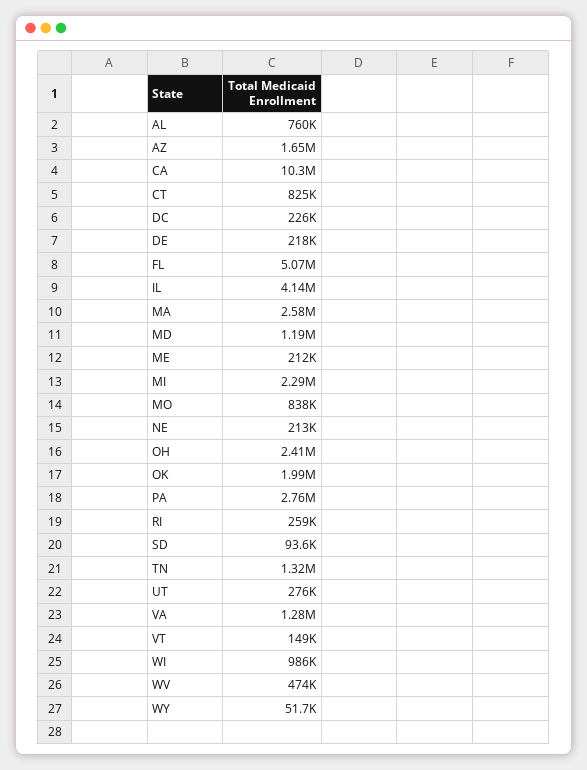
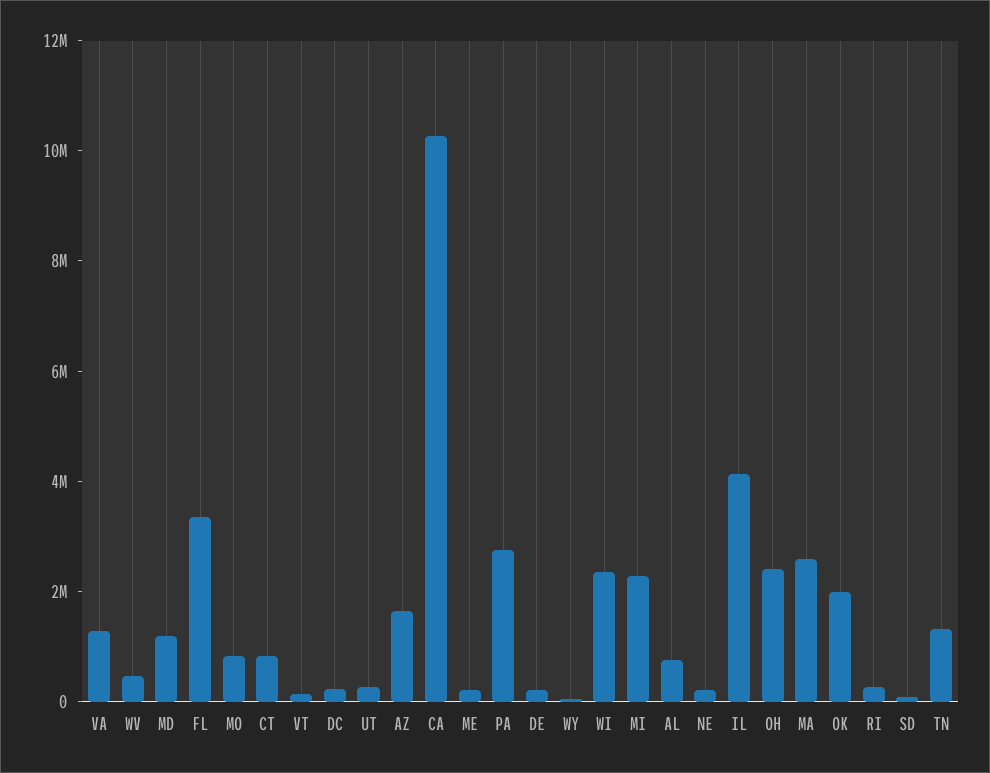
  {
    "AL": 760000,
    "AZ": 1650000,
    "CA": 10300000,
    "CT": 825000,
    "DC": 226000,
    "DE": 218000,
-   "FL": 5070000,
+   "FL": 3500000,
    "IL": 4140000,
    "MA": 2580000,
    "MD": 1190000,
    "ME": 212000,
    "MI": 2290000,
    "MO": 838000,
    "NE": 213000,
    "OH": 2410000,
    "OK": 1990000,
    "PA": 2760000,
    "RI": 259000,
    "SD": 93600,
    "TN": 1320000,
    "UT": 276000,
    "VA": 1280000,
    "VT": 149000,
-   "WI": 986000,
+   "WI": 2500000,
    "WV": 474000,
    "WY": 51700
  }

